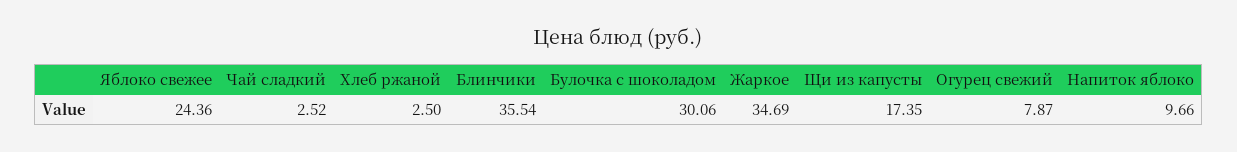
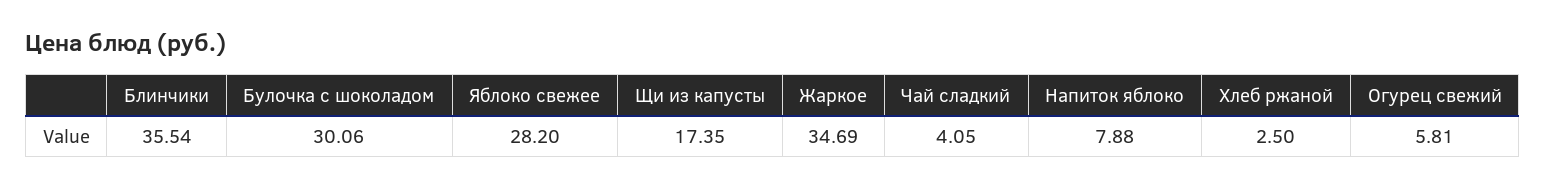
  {
-   "Яблоко свежее": 24.36,
+   "Яблоко свежее": 28.2,
-   "Чай сладкий": 2.52,
+   "Чай сладкий": 4.05,
    "Хлеб ржаной": 2.5,
    "Блинчики": 35.54,
    "Булочка с шоколадом": 30.06,
    "Жаркое": 34.69,
    "Щи из капусты": 17.35,
-   "Огурец свежий": 7.87,
+   "Огурец свежий": 5.81,
-   "Напиток яблоко": 9.66
+   "Напиток яблоко": 7.88
  }

